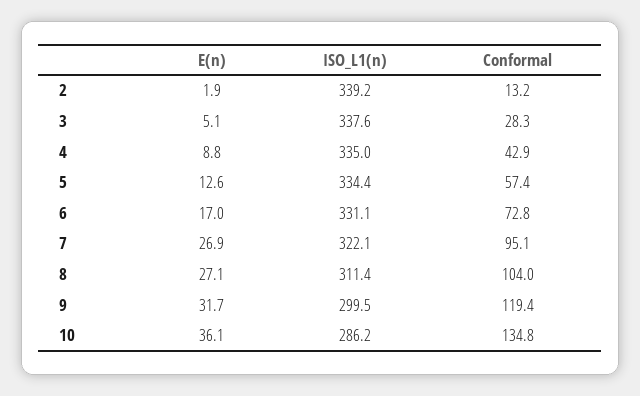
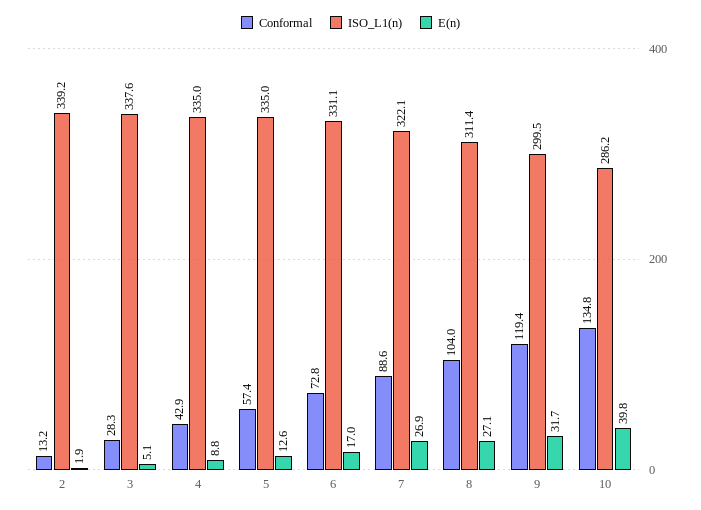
  {
    "E(n)": {
      "2": 1.9,
      "3": 5.1,
      "4": 8.8,
      "5": 12.6,
      "6": 17,
      "7": 26.9,
      "8": 27.1,
      "9": 31.7,
-     "10": 36.1
+     "10": 39.8
    },
    "ISO_L1(n)": {
      "2": 339.2,
      "3": 337.6,
      "4": 335,
-     "5": 334.4,
+     "5": 335,
      "6": 331.1,
      "7": 322.1,
      "8": 311.4,
      "9": 299.5,
      "10": 286.2
    },
    "Conformal": {
      "2": 13.2,
      "3": 28.3,
      "4": 42.9,
      "5": 57.4,
      "6": 72.8,
-     "7": 95.1,
+     "7": 88.6,
      "8": 104,
      "9": 119.4,
      "10": 134.8
    }
  }

